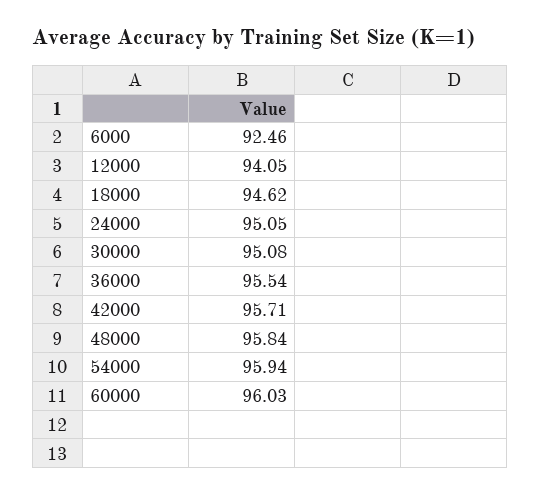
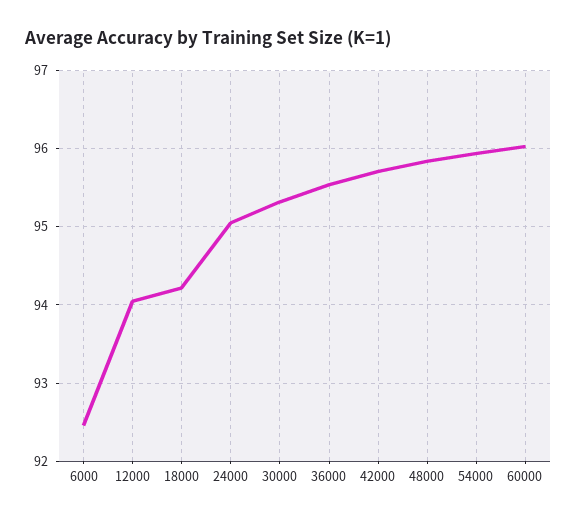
  {
    "6000": 92.46,
    "12000": 94.05,
-   "18000": 94.62,
+   "18000": 94.2,
    "24000": 95.05,
-   "30000": 95.08,
+   "30000": 95.3,
    "36000": 95.54,
    "42000": 95.71,
    "48000": 95.84,
    "54000": 95.94,
    "60000": 96.03
  }

